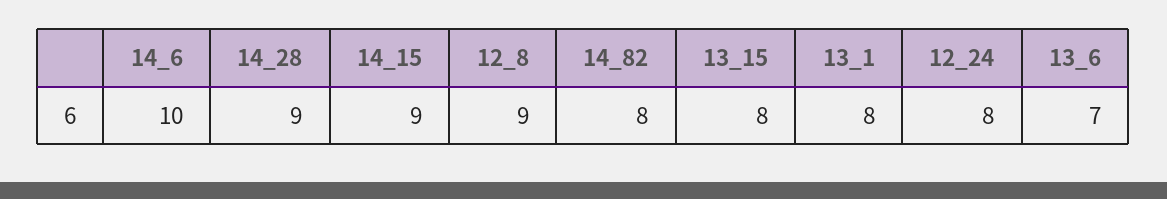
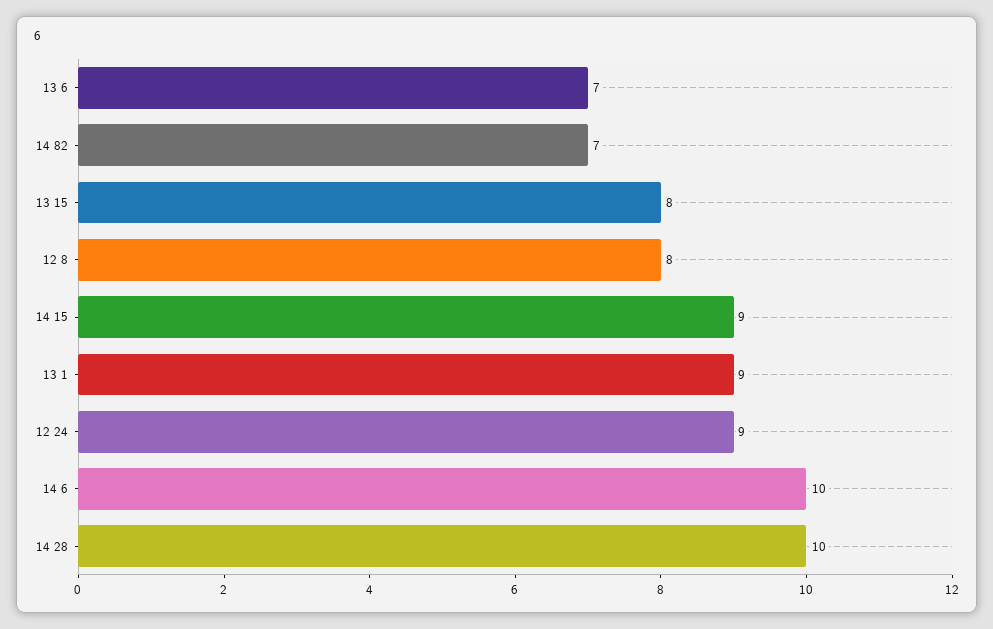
  {
    "14_6": 10,
-   "14_28": 9,
+   "14_28": 10,
    "14_15": 9,
-   "12_8": 9,
+   "12_8": 8,
-   "14_82": 8,
+   "14_82": 7,
    "13_15": 8,
-   "13_1": 8,
+   "13_1": 9,
-   "12_24": 8,
+   "12_24": 9,
    "13_6": 7
  }

